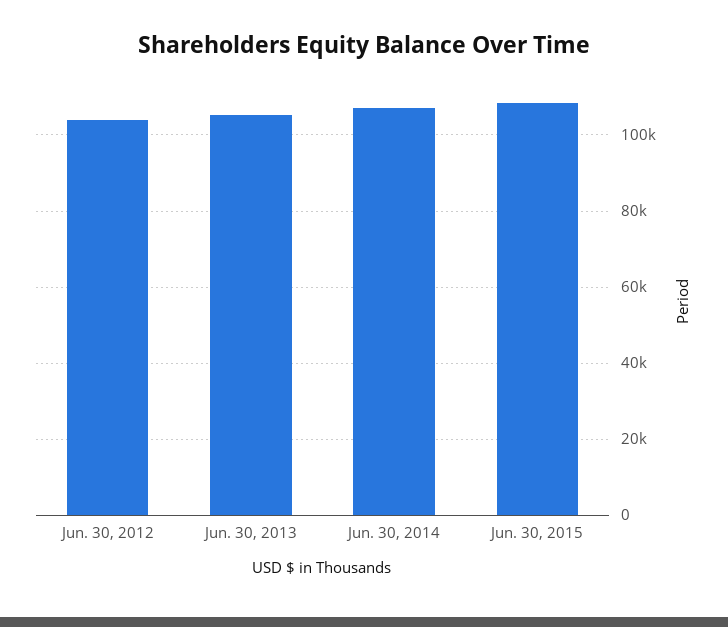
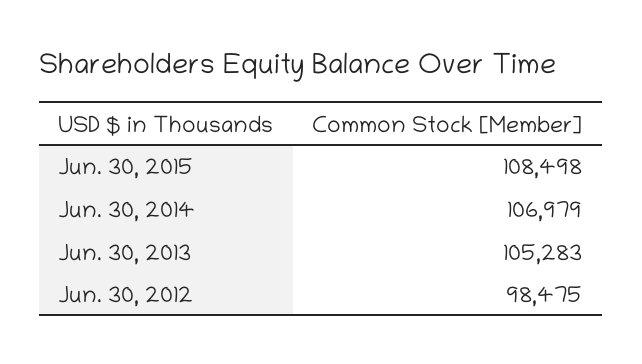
  {
-   "Jun. 30, 2012": 104000,
+   "Jun. 30, 2012": 98475,
    "Jun. 30, 2013": 105283,
    "Jun. 30, 2014": 106979,
    "Jun. 30, 2015": 108498
  }

